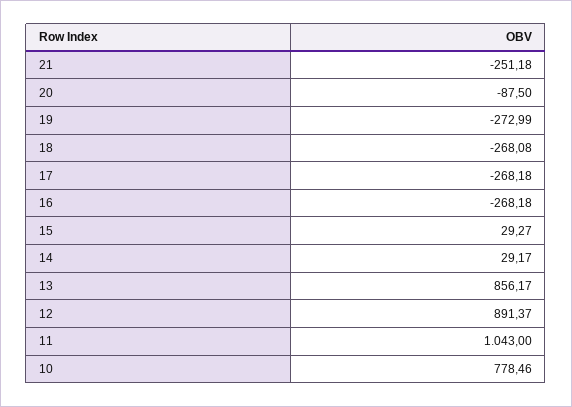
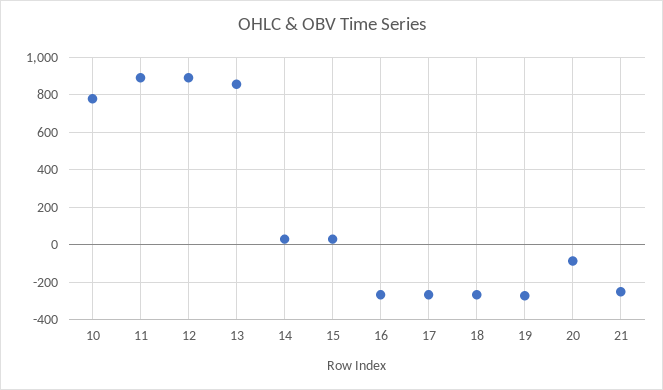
  {
    "21": -251.18,
    "20": -87.5,
    "19": -272.99,
    "18": -268.08,
    "17": -268.18,
    "16": -268.18,
    "15": 29.27,
    "14": 29.17,
    "13": 856.17,
    "12": 891.37,
-   "11": 1043,
+   "11": 900,
    "10": 778.46
  }

